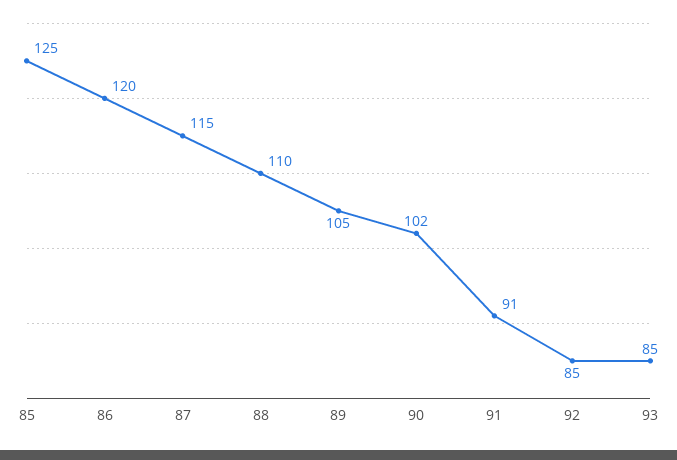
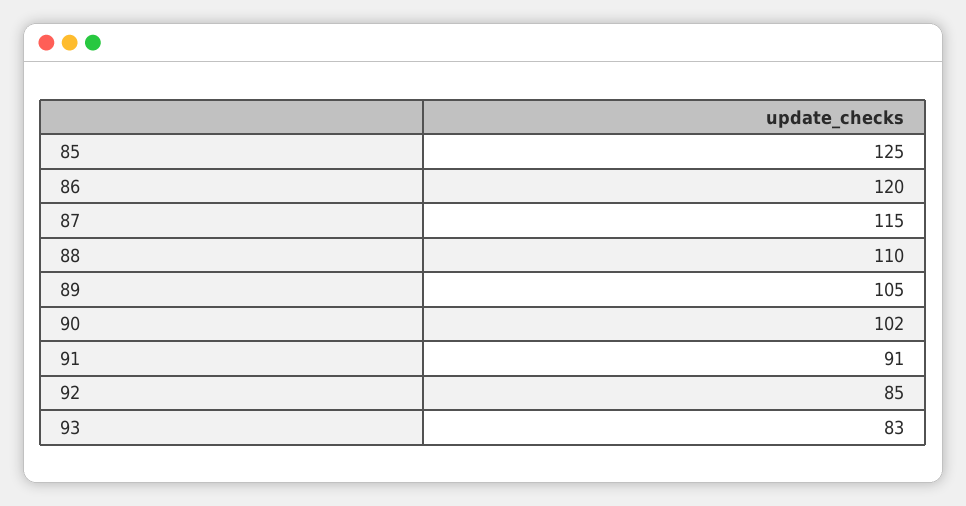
  {
    "85": 125,
    "86": 120,
    "87": 115,
    "88": 110,
    "89": 105,
    "90": 102,
    "91": 91,
    "92": 85,
-   "93": 85
+   "93": 83
  }

